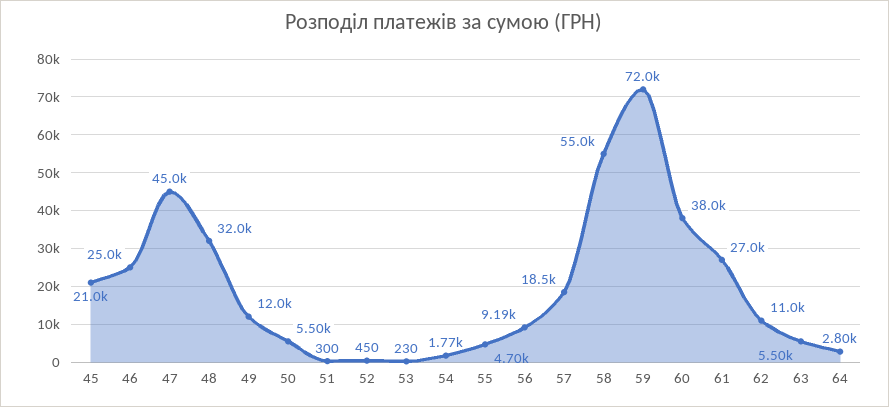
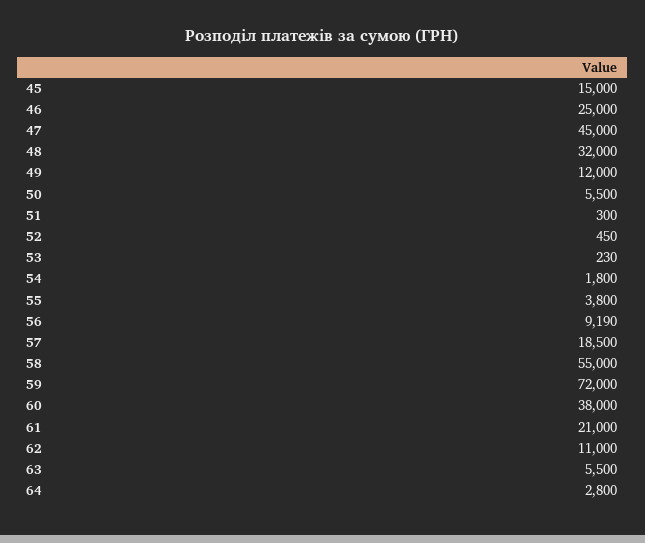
  {
-   "45": 21000,
+   "45": 15000,
    "46": 25000,
    "47": 45000,
    "48": 32000,
    "49": 12000,
    "50": 5500,
    "51": 300,
    "52": 450,
    "53": 230,
-   "54": 1770,
+   "54": 1800,
-   "55": 4700,
+   "55": 3800,
    "56": 9190,
    "57": 18500,
    "58": 55000,
    "59": 72000,
    "60": 38000,
-   "61": 27000,
+   "61": 21000,
    "62": 11000,
    "63": 5500,
    "64": 2800
  }

